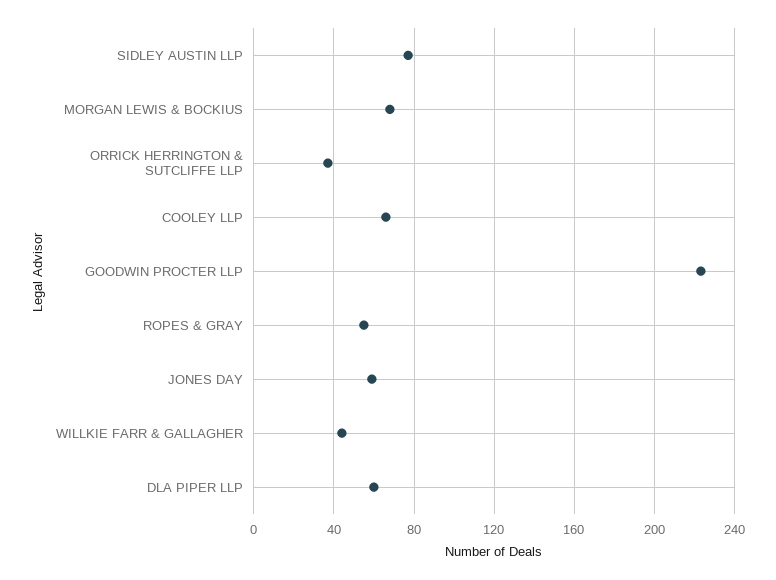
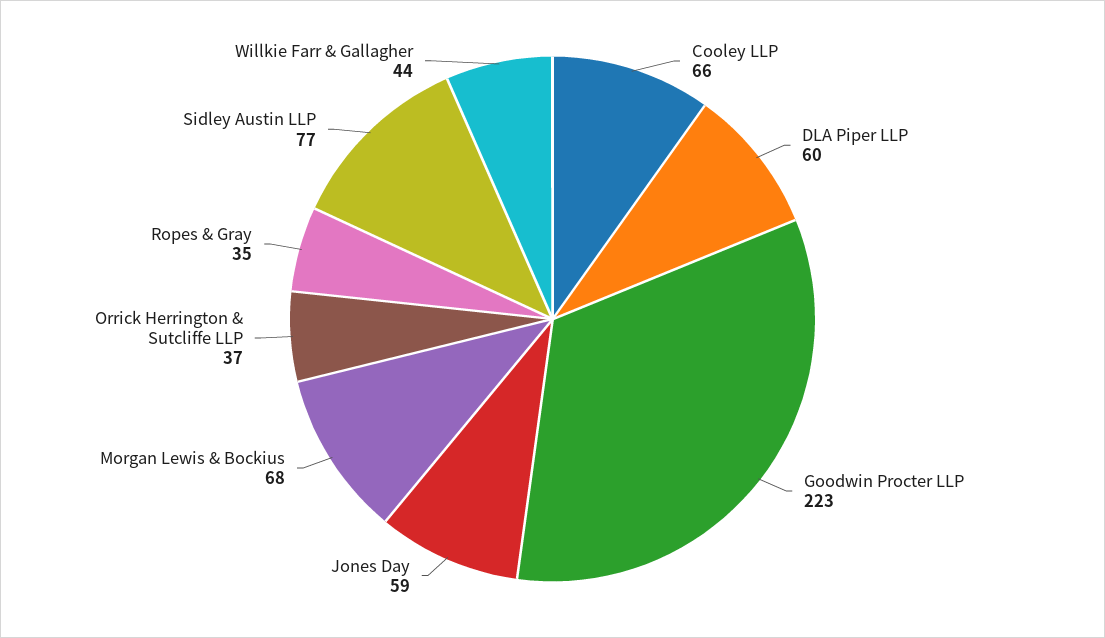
  {
    "SIDLEY AUSTIN LLP": 77,
    "MORGAN LEWIS & BOCKIUS": 68,
    "ORRICK HERRINGTON & SUTCLIFFE LLP": 37,
    "COOLEY LLP": 66,
    "GOODWIN PROCTER LLP": 223,
-   "ROPES & GRAY": 55,
+   "ROPES & GRAY": 35,
    "JONES DAY": 59,
    "WILLKIE FARR & GALLAGHER": 44,
    "DLA PIPER LLP": 60
  }

